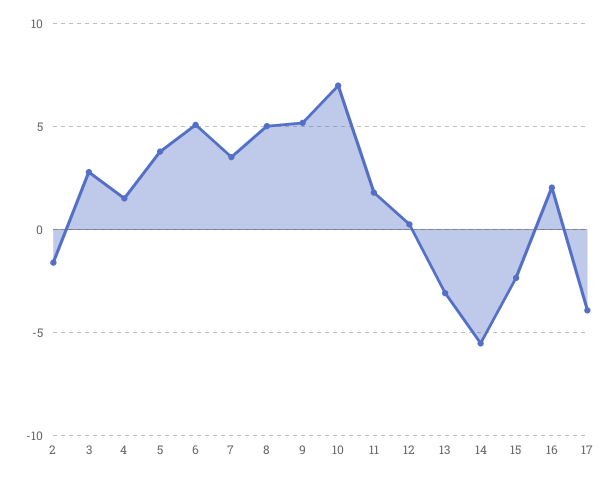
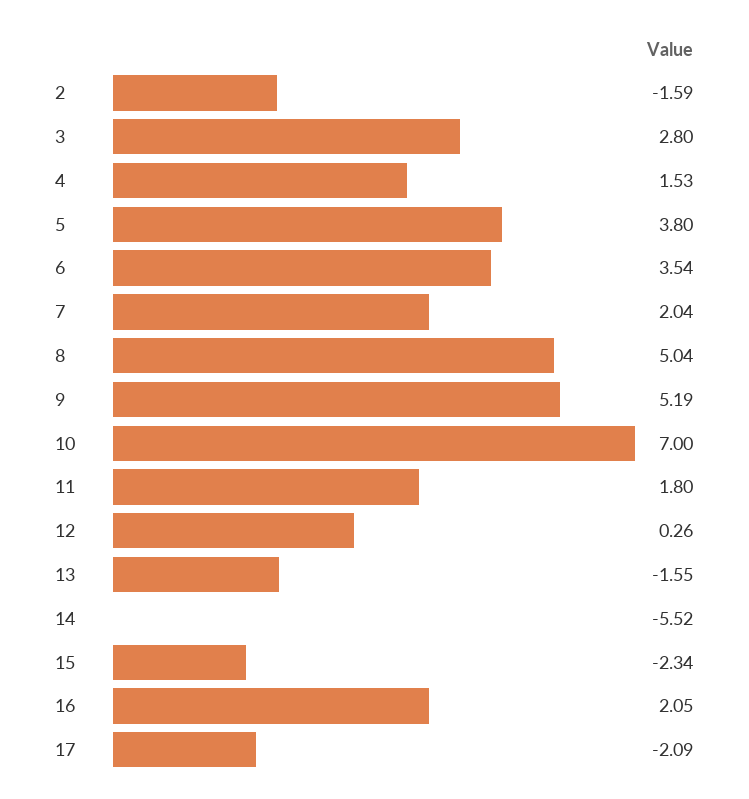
  {
    "2": -1.59,
    "3": 2.8,
    "4": 1.53,
    "5": 3.8,
-   "6": 5,
+   "6": 3.54,
-   "7": 3.5,
+   "7": 2.04,
    "8": 5.04,
    "9": 5.19,
    "10": 7,
    "11": 1.8,
    "12": 0.26,
-   "13": -3,
+   "13": -1.55,
    "14": -5.52,
    "15": -2.34,
    "16": 2.05,
-   "17": -4
+   "17": -2.09
  }

